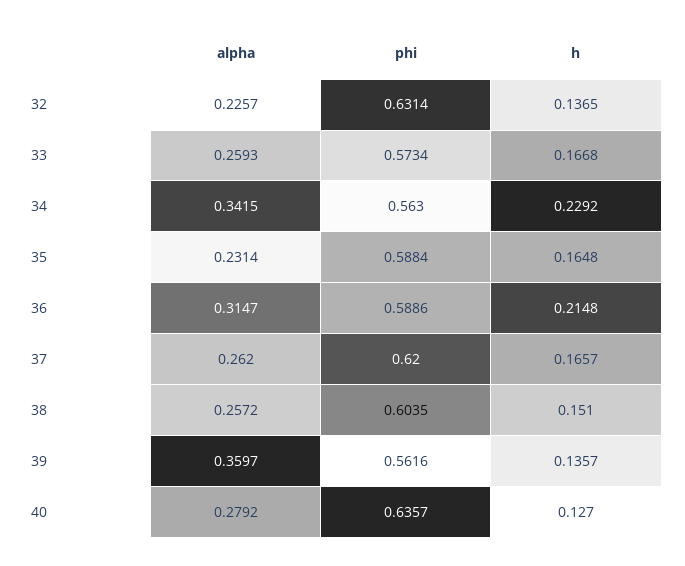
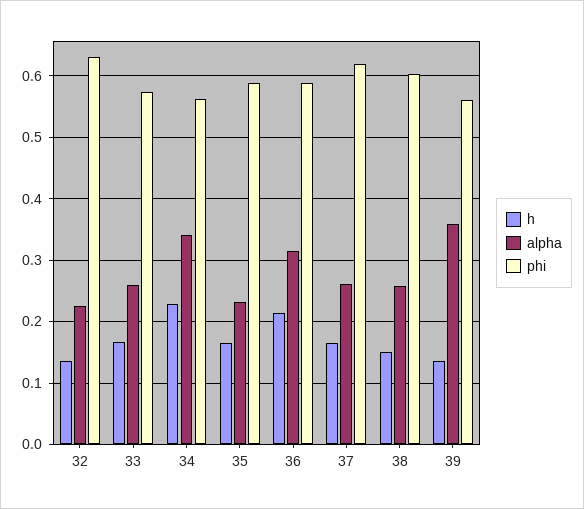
  {
    "alpha": {
      "32": 0.2257,
      "33": 0.2593,
      "34": 0.3415,
      "35": 0.2314,
      "36": 0.3147,
      "37": 0.262,
      "38": 0.2572,
-     "39": 0.3597,
+     "39": 0.3597
-     "40": 0.2792
    },
    "phi": {
      "32": 0.6314,
      "33": 0.5734,
      "34": 0.563,
      "35": 0.5884,
      "36": 0.5886,
      "37": 0.62,
      "38": 0.6035,
-     "39": 0.5616,
+     "39": 0.5616
-     "40": 0.6357
    },
    "h": {
      "32": 0.1365,
      "33": 0.1668,
      "34": 0.2292,
      "35": 0.1648,
      "36": 0.2148,
      "37": 0.1657,
      "38": 0.151,
-     "39": 0.1357,
+     "39": 0.1357
-     "40": 0.127
    }
  }

